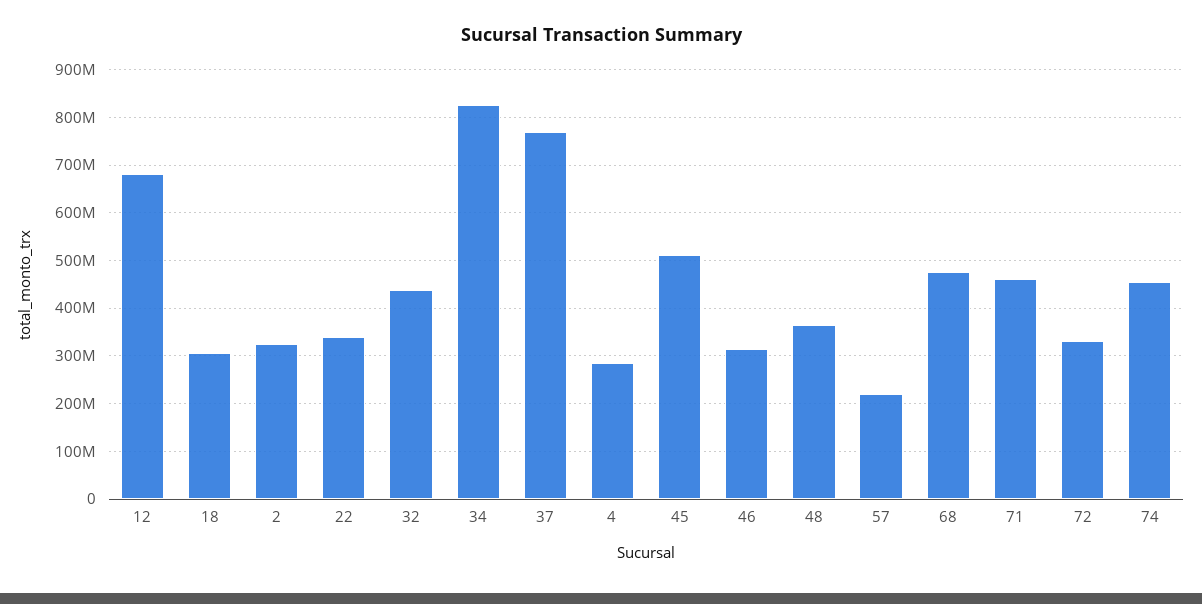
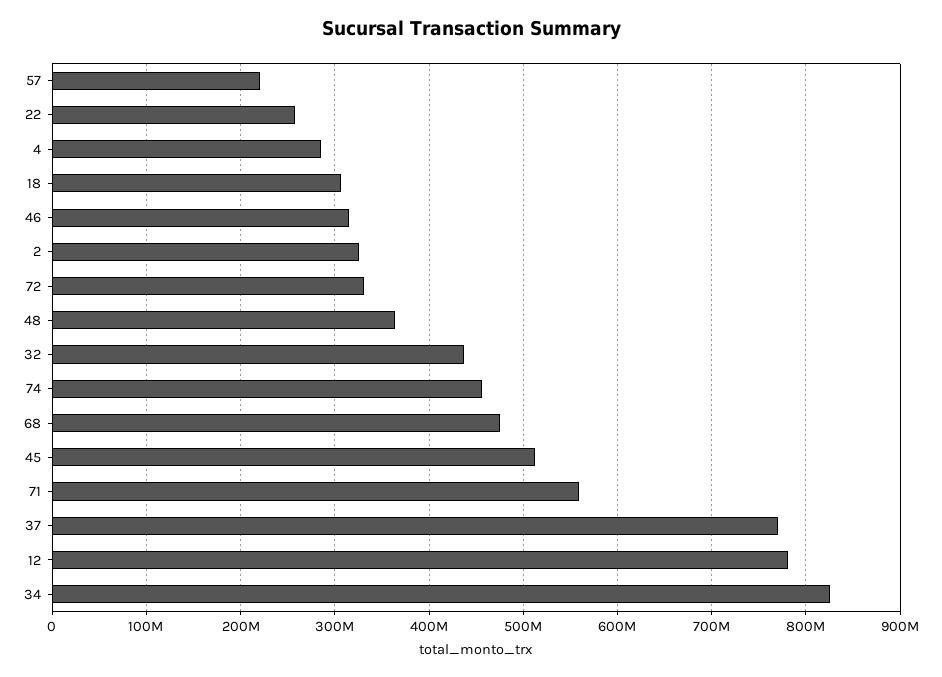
  {
-   "12": 680000000,
+   "12": 780000000,
    "18": 310000000,
    "2": 330000000,
-   "22": 340000000,
+   "22": 260000000,
    "32": 440000000,
    "34": 830000000,
    "37": 770000000,
    "4": 280000000,
    "45": 510000000,
    "46": 310000000,
    "48": 360000000,
    "57": 220000000,
    "68": 480000000,
-   "71": 460000000,
+   "71": 560000000,
    "72": 330000000,
    "74": 460000000
  }

